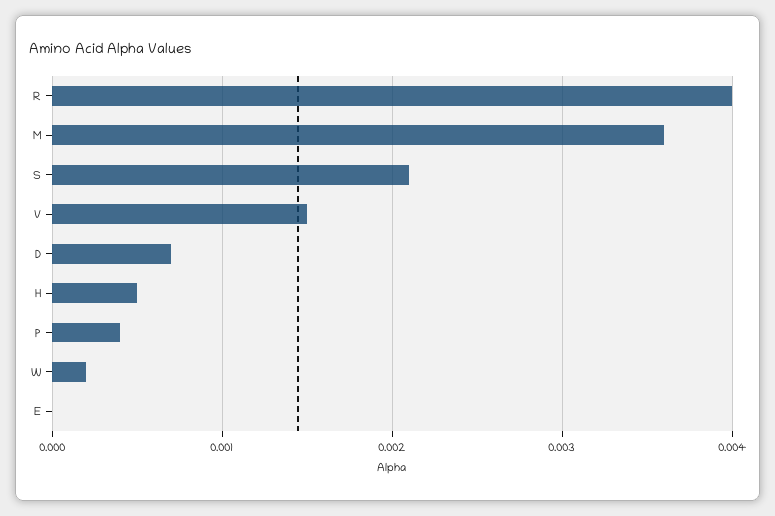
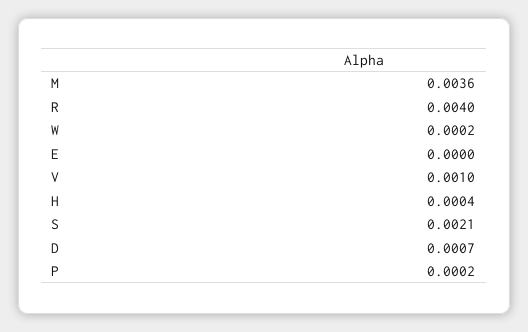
  {
    "R": 0.004,
    "M": 0.0036,
    "S": 0.0021,
-   "V": 0.0015,
+   "V": 0.001,
    "D": 0.0007,
-   "H": 0.0005,
+   "H": 0.0004,
-   "P": 0.0004,
+   "P": 0.0002,
    "W": 0.0002,
    "E": 0
  }

